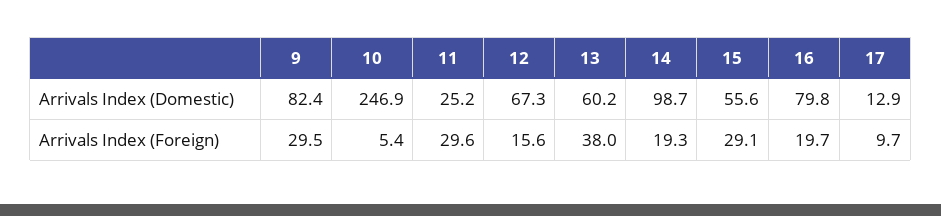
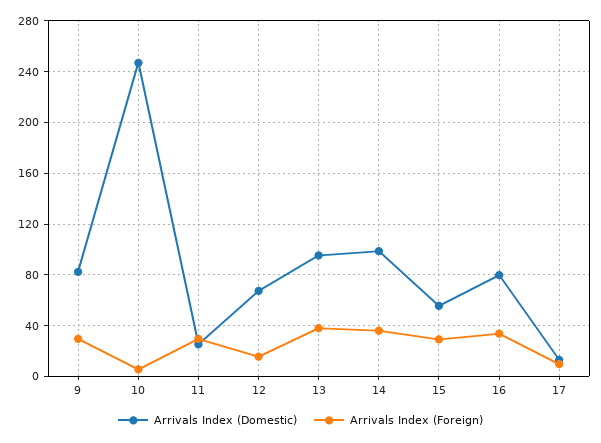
  {
    "Arrivals Index (Domestic)": {
      "9": 82.4,
      "10": 246.9,
      "11": 25.2,
      "12": 67.3,
-     "13": 60.2,
+     "13": 95,
      "14": 98.7,
      "15": 55.6,
      "16": 79.8,
      "17": 12.9
    },
    "Arrivals Index (Foreign)": {
      "9": 29.5,
      "10": 5.4,
      "11": 29.6,
      "12": 15.6,
      "13": 38,
-     "14": 19.3,
+     "14": 35,
      "15": 29.1,
-     "16": 19.7,
+     "16": 35,
      "17": 9.7
    }
  }

